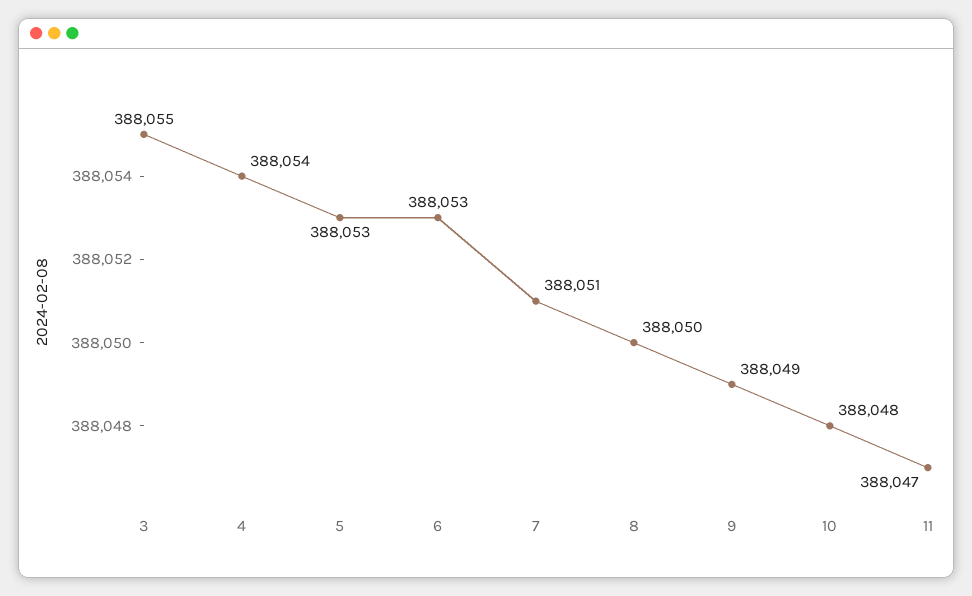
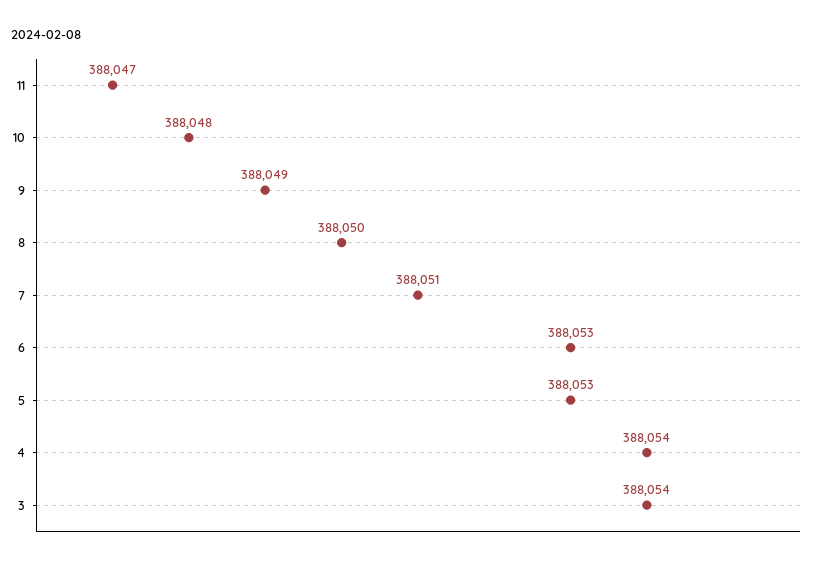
  {
-   "3": 388055,
+   "3": 388054,
    "4": 388054,
    "5": 388053,
    "6": 388053,
    "7": 388051,
    "8": 388050,
    "9": 388049,
    "10": 388048,
    "11": 388047
  }

